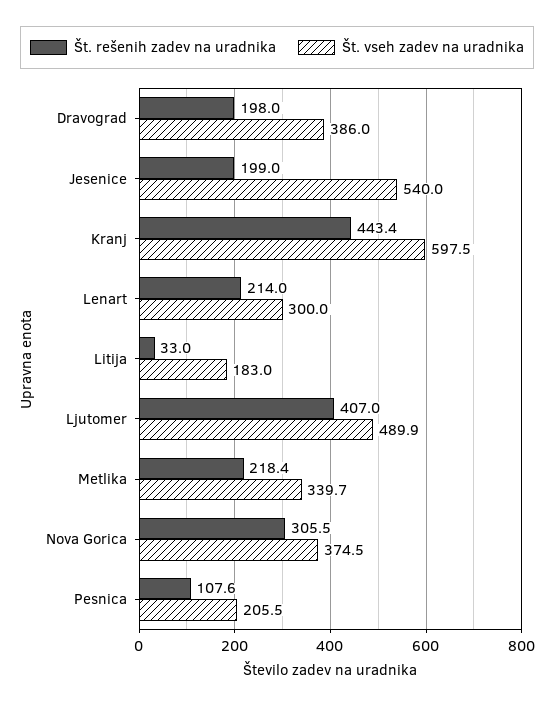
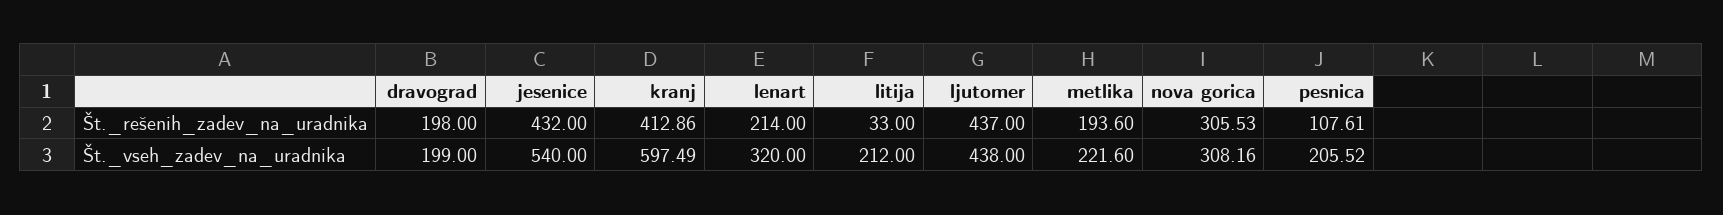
  {
    "Št. rešenih zadev na uradnika": {
      "Dravograd": 198,
-     "Jesenice": 199,
+     "Jesenice": 432,
-     "Kranj": 443.4,
+     "Kranj": 412.86,
      "Lenart": 214,
      "Litija": 33,
-     "Ljutomer": 407,
+     "Ljutomer": 437,
-     "Metlika": 218.4,
+     "Metlika": 193.6,
      "Nova Gorica": 305.53,
      "Pesnica": 107.61
    },
    "Št. vseh zadev na uradnika": {
-     "Dravograd": 386,
+     "Dravograd": 199,
      "Jesenice": 540,
      "Kranj": 597.49,
-     "Lenart": 300,
+     "Lenart": 320,
-     "Litija": 183,
+     "Litija": 212,
-     "Ljutomer": 489.9,
+     "Ljutomer": 438,
-     "Metlika": 339.7,
+     "Metlika": 221.6,
-     "Nova Gorica": 374.5,
+     "Nova Gorica": 308.16,
      "Pesnica": 205.52
    }
  }

